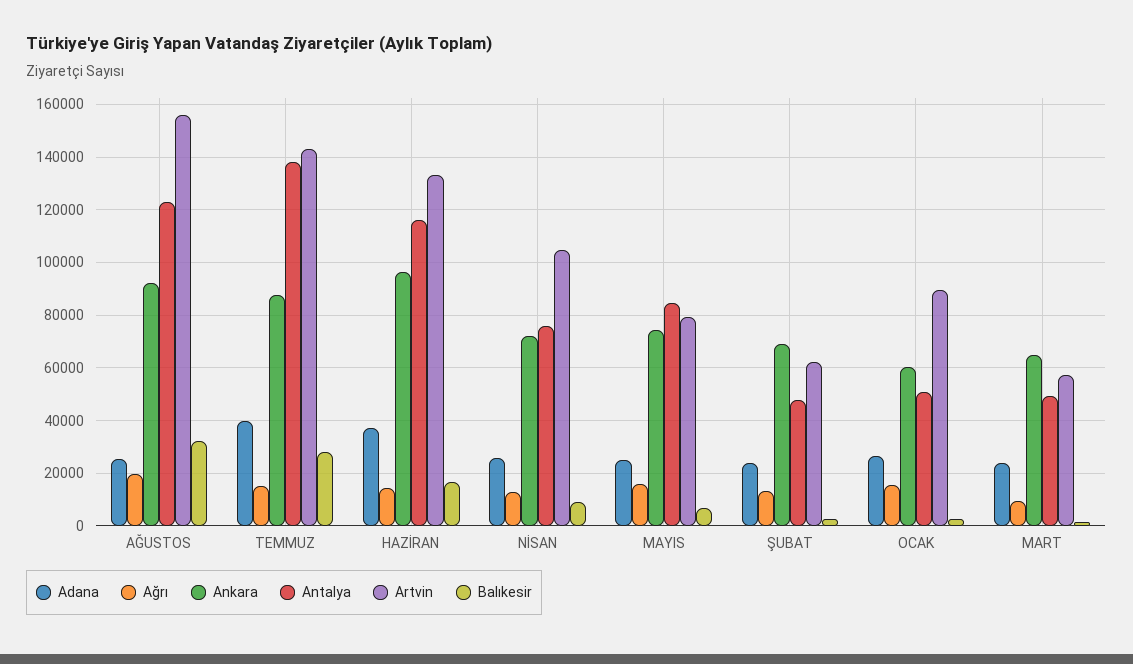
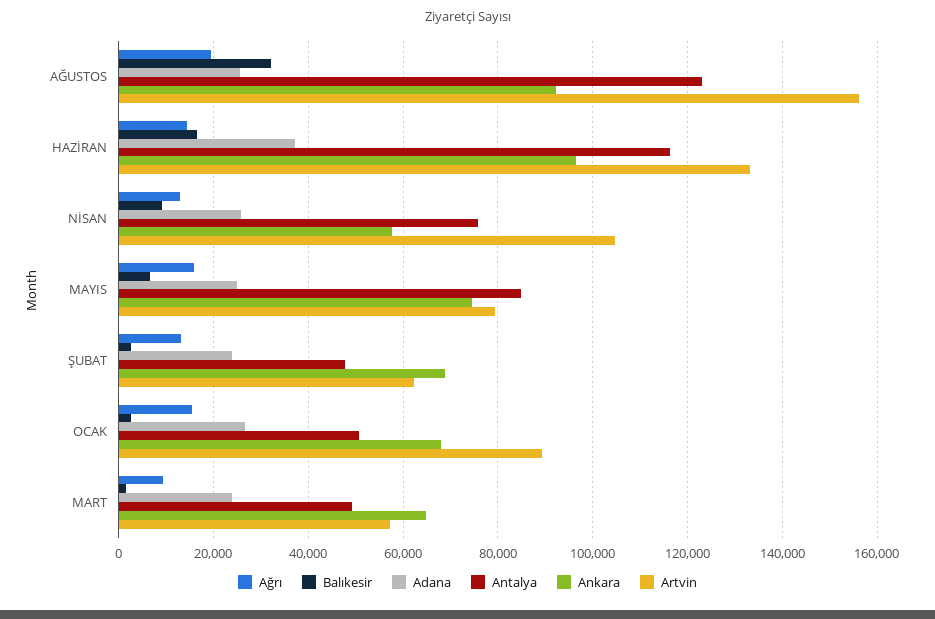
  {
    "Adana": {
      "AĞUSTOS": 26000,
-     "TEMMUZ": 40000,
      "HAZİRAN": 38000,
      "NİSAN": 26000,
      "MAYIS": 24000,
      "ŞUBAT": 24000,
      "OCAK": 26000,
      "MART": 24000
    },
    "Ağrı": {
      "AĞUSTOS": 20000,
-     "TEMMUZ": 15000,
      "HAZİRAN": 14000,
      "NİSAN": 12000,
      "MAYIS": 16000,
      "ŞUBAT": 14000,
      "OCAK": 16000,
      "MART": 10000
    },
    "Ankara": {
      "AĞUSTOS": 92000,
-     "TEMMUZ": 87500,
      "HAZİRAN": 96000,
-     "NİSAN": 72500,
+     "NİSAN": 58000,
      "MAYIS": 74000,
      "ŞUBAT": 68000,
-     "OCAK": 60000,
+     "OCAK": 68000,
      "MART": 64000
    },
    "Antalya": {
      "AĞUSTOS": 122000,
-     "TEMMUZ": 137500,
      "HAZİRAN": 116000,
      "NİSAN": 76000,
      "MAYIS": 84000,
      "ŞUBAT": 48000,
      "OCAK": 50000,
      "MART": 50000
    },
    "Artvin": {
      "AĞUSTOS": 156000,
-     "TEMMUZ": 142500,
      "HAZİRAN": 134000,
      "NİSAN": 104000,
      "MAYIS": 80000,
      "ŞUBAT": 62000,
      "OCAK": 90000,
      "MART": 58000
    },
    "Balıkesir": {
      "AĞUSTOS": 32000,
-     "TEMMUZ": 27500,
      "HAZİRAN": 16000,
      "NİSAN": 10000,
      "MAYIS": 6000,
      "ŞUBAT": 2000,
      "OCAK": 2000,
      "MART": 2000
    }
  }

